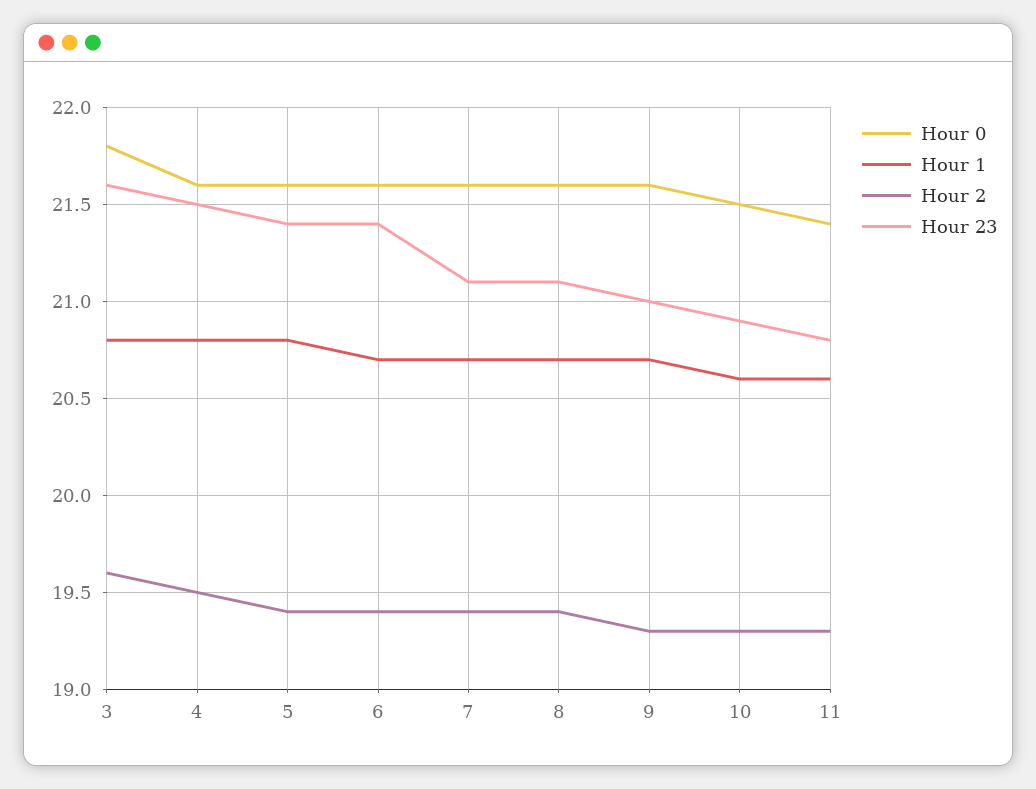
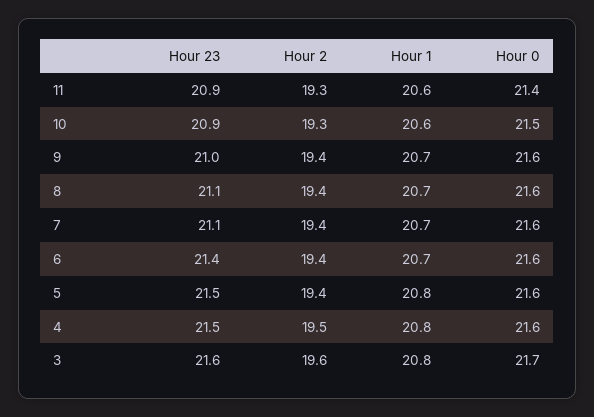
  {
    "Hour 0": {
-     "3": 21.8,
+     "3": 21.7,
      "4": 21.6,
      "5": 21.6,
      "6": 21.6,
      "7": 21.6,
      "8": 21.6,
      "9": 21.6,
      "10": 21.5,
      "11": 21.4
    },
    "Hour 1": {
      "3": 20.8,
      "4": 20.8,
      "5": 20.8,
      "6": 20.7,
      "7": 20.7,
      "8": 20.7,
      "9": 20.7,
      "10": 20.6,
      "11": 20.6
    },
    "Hour 2": {
      "3": 19.6,
      "4": 19.5,
      "5": 19.4,
      "6": 19.4,
      "7": 19.4,
      "8": 19.4,
-     "9": 19.3,
+     "9": 19.4,
      "10": 19.3,
      "11": 19.3
    },
    "Hour 23": {
      "3": 21.6,
      "4": 21.5,
-     "5": 21.4,
+     "5": 21.5,
      "6": 21.4,
      "7": 21.1,
      "8": 21.1,
      "9": 21,
      "10": 20.9,
-     "11": 20.8
+     "11": 20.9
    }
  }

